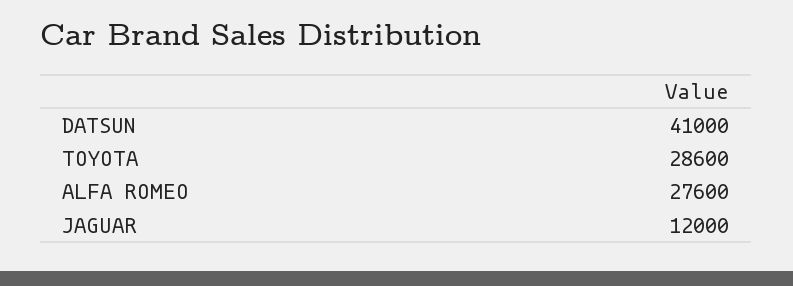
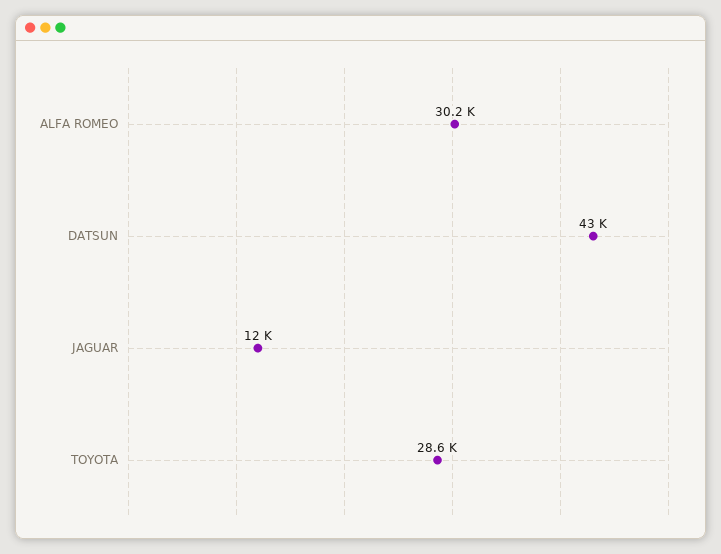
  {
-   "DATSUN": 41000,
+   "DATSUN": 43000,
    "TOYOTA": 28600,
-   "ALFA ROMEO": 27600,
+   "ALFA ROMEO": 30200,
    "JAGUAR": 12000
  }

